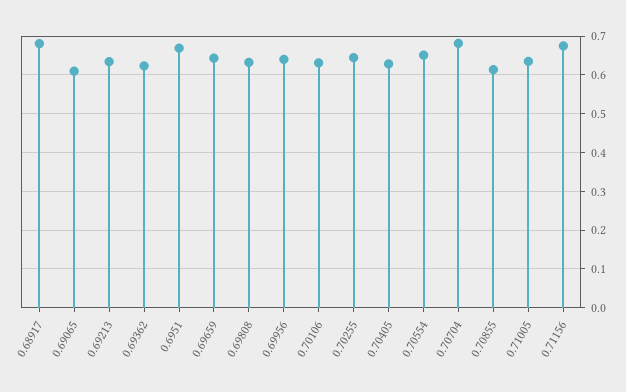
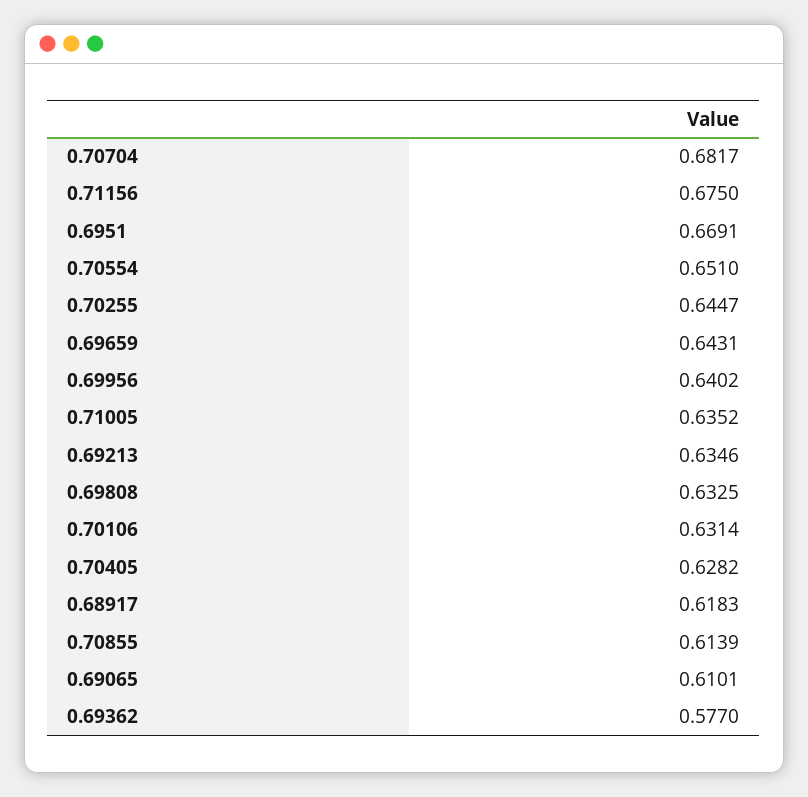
  {
-   "0.68917": 0.68,
+   "0.68917": 0.6183,
    "0.69065": 0.6101,
    "0.69213": 0.6346,
-   "0.69362": 0.62,
+   "0.69362": 0.577,
    "0.6951": 0.6691,
    "0.69659": 0.6431,
    "0.69808": 0.6325,
    "0.69956": 0.6402,
    "0.70106": 0.6314,
    "0.70255": 0.6447,
    "0.70405": 0.6282,
    "0.70554": 0.651,
    "0.70704": 0.6817,
    "0.70855": 0.6139,
    "0.71005": 0.6352,
    "0.71156": 0.675
  }

